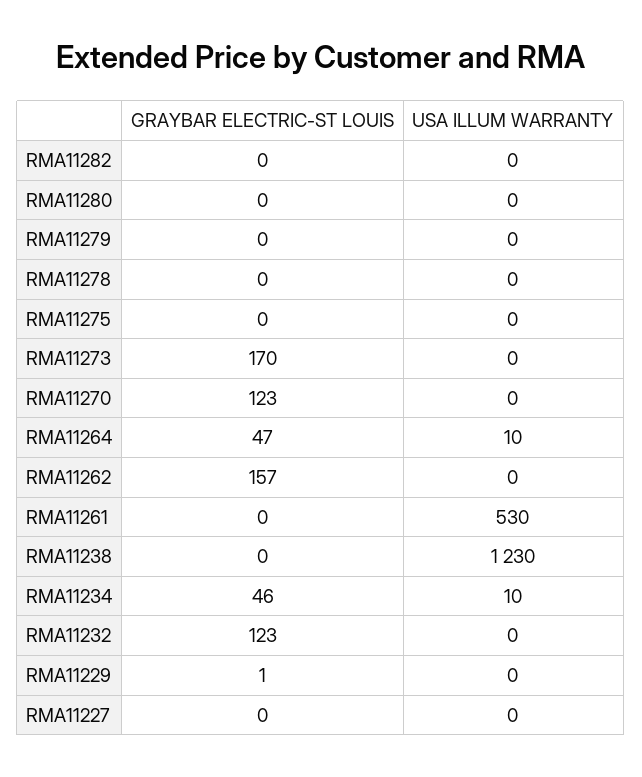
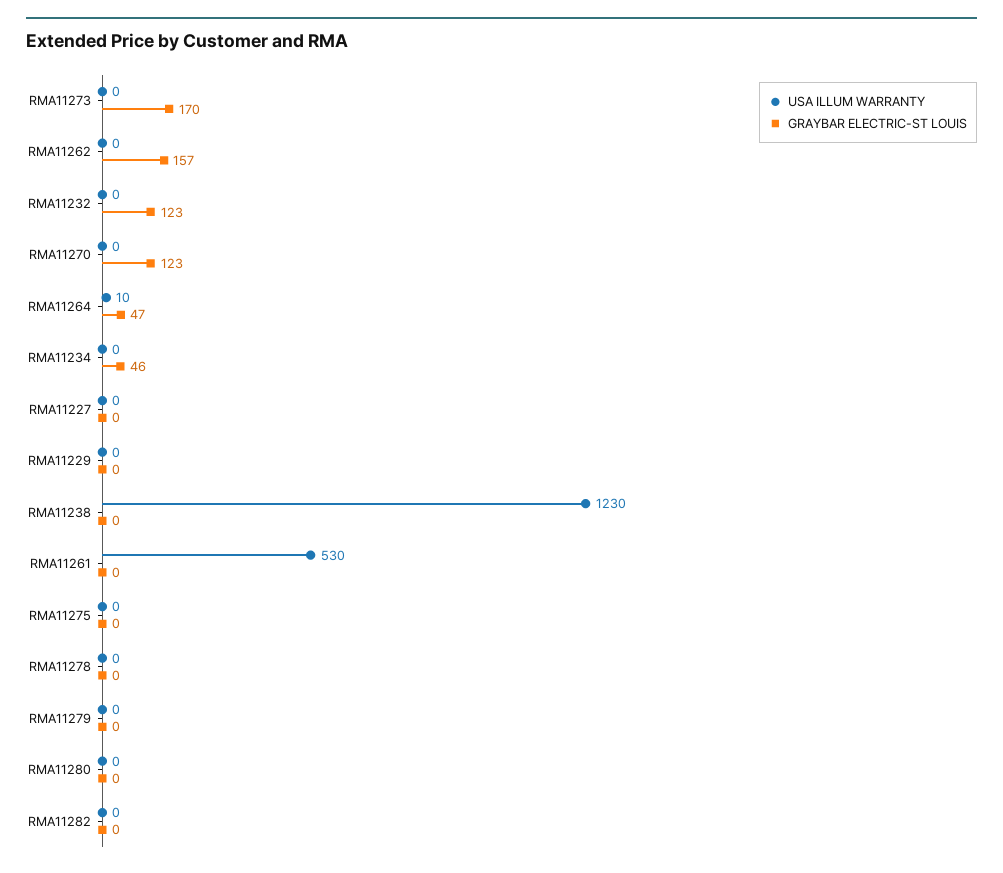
  {
    "GRAYBAR ELECTRIC-ST LOUIS": {
      "RMA11282": 0,
      "RMA11280": 0,
      "RMA11279": 0,
      "RMA11278": 0,
      "RMA11275": 0,
      "RMA11273": 170,
      "RMA11270": 123,
      "RMA11264": 47,
      "RMA11262": 157,
      "RMA11261": 0,
      "RMA11238": 0,
      "RMA11234": 46,
      "RMA11232": 123,
-     "RMA11229": 1,
+     "RMA11229": 0,
      "RMA11227": 0
    },
    "USA ILLUM WARRANTY": {
      "RMA11282": 0,
      "RMA11280": 0,
      "RMA11279": 0,
      "RMA11278": 0,
      "RMA11275": 0,
      "RMA11273": 0,
      "RMA11270": 0,
      "RMA11264": 10,
      "RMA11262": 0,
      "RMA11261": 530,
      "RMA11238": 1230,
-     "RMA11234": 10,
+     "RMA11234": 0,
      "RMA11232": 0,
      "RMA11229": 0,
      "RMA11227": 0
    }
  }

